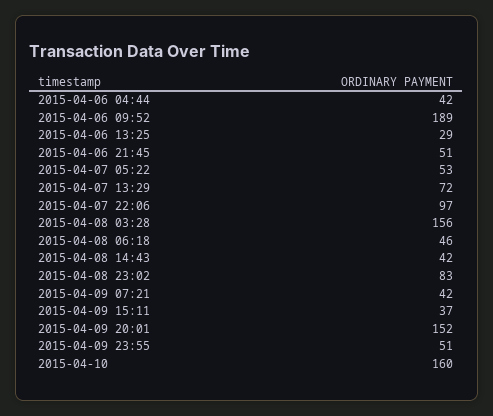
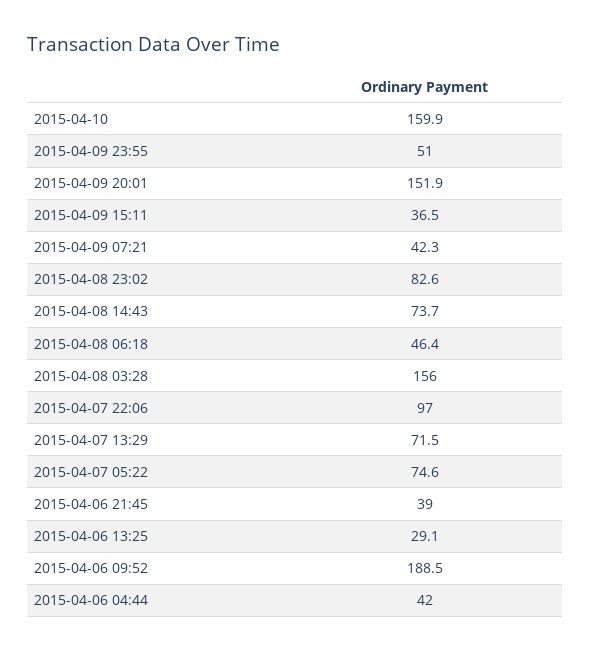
  {
    "2015-04-06 04:44": 42,
    "2015-04-06 09:52": 188.5,
    "2015-04-06 13:25": 29.1,
-   "2015-04-06 21:45": 51,
+   "2015-04-06 21:45": 39,
-   "2015-04-07 05:22": 53,
+   "2015-04-07 05:22": 74.6,
    "2015-04-07 13:29": 71.5,
    "2015-04-07 22:06": 97,
    "2015-04-08 03:28": 156,
    "2015-04-08 06:18": 46.4,
-   "2015-04-08 14:43": 42,
+   "2015-04-08 14:43": 73.7,
    "2015-04-08 23:02": 82.6,
    "2015-04-09 07:21": 42.3,
    "2015-04-09 15:11": 36.5,
    "2015-04-09 20:01": 151.9,
    "2015-04-09 23:55": 51,
    "2015-04-10": 159.9
  }

